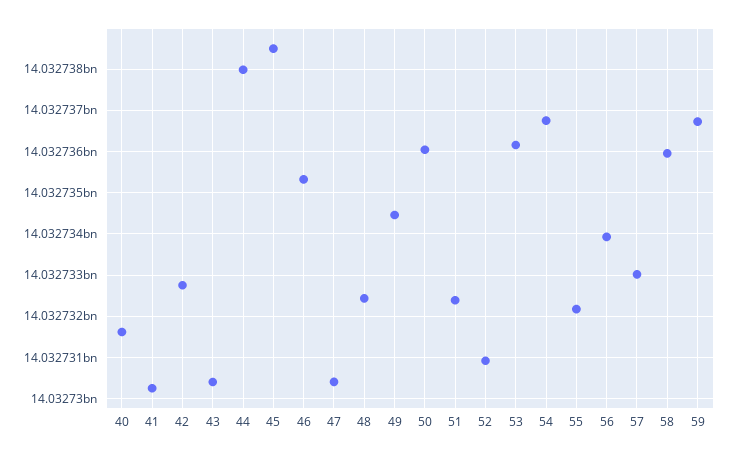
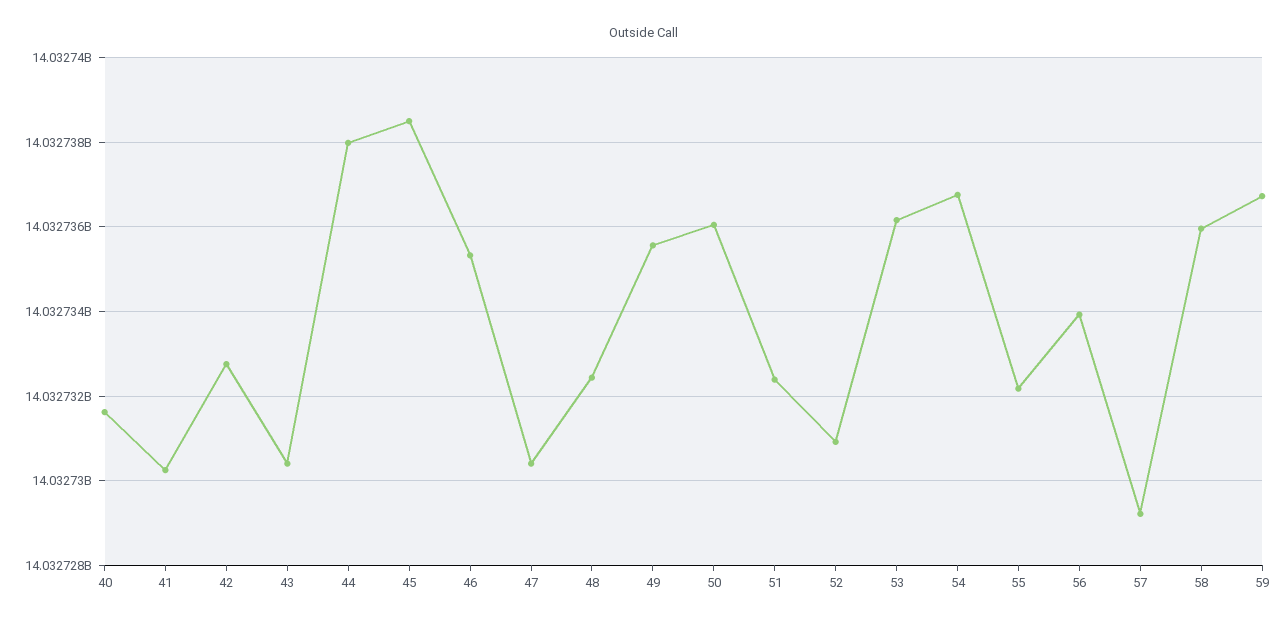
  {
    "40": 14032731600,
    "41": 14032730200,
    "42": 14032732800,
    "43": 14032730400,
    "44": 14032738000,
    "45": 14032738400,
    "46": 14032735400,
    "47": 14032730400,
    "48": 14032732400,
-   "49": 14032734400,
+   "49": 14032735600,
    "50": 14032736000,
    "51": 14032732400,
    "52": 14032731000,
    "53": 14032736200,
    "54": 14032736800,
    "55": 14032732200,
    "56": 14032734000,
-   "57": 14032733000,
+   "57": 14032729200,
    "58": 14032736000,
    "59": 14032736800
  }

